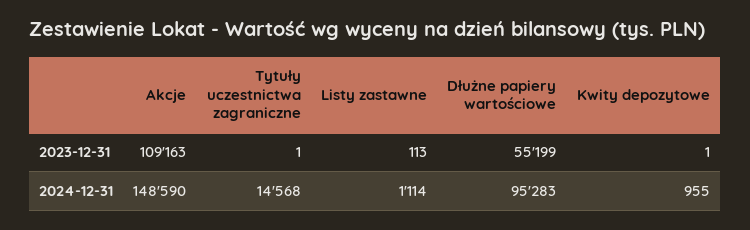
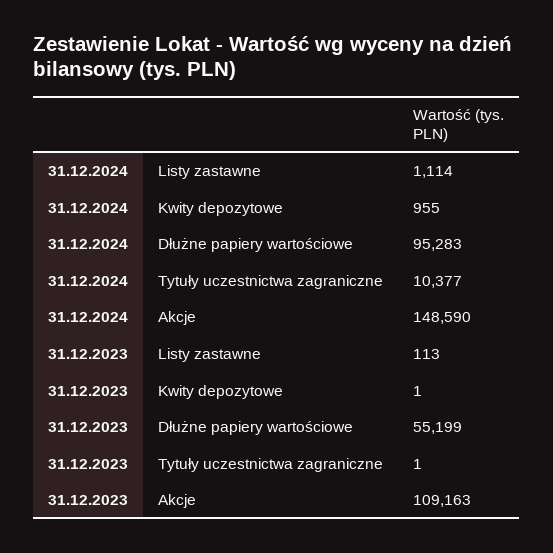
  {
    "Akcje": {
      "2023-12-31": 109163,
      "2024-12-31": 148590
    },
    "Tytuły uczestnictwa zagraniczne": {
      "2023-12-31": 1,
-     "2024-12-31": 14568
+     "2024-12-31": 10377
    },
    "Listy zastawne": {
      "2023-12-31": 113,
      "2024-12-31": 1114
    },
    "Dłużne papiery wartościowe": {
      "2023-12-31": 55199,
      "2024-12-31": 95283
    },
    "Kwity depozytowe": {
      "2023-12-31": 1,
      "2024-12-31": 955
    }
  }

